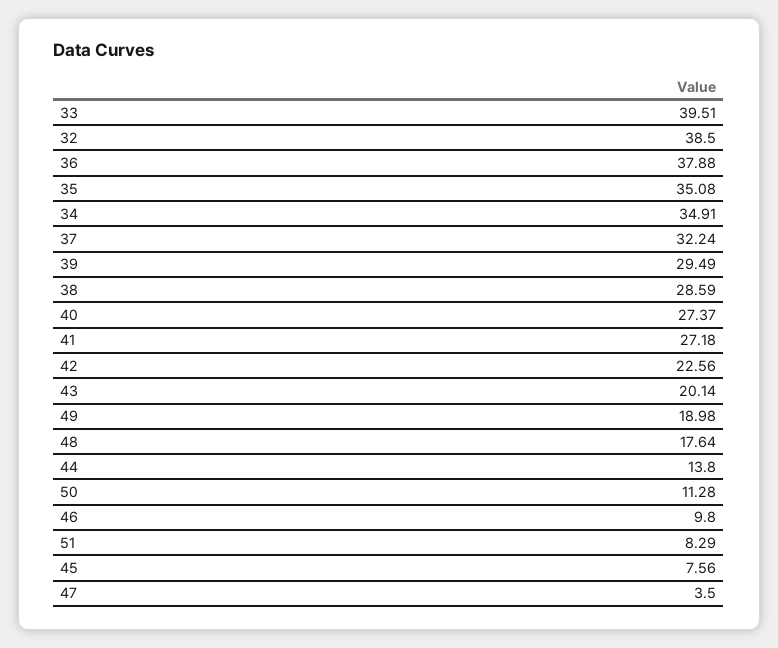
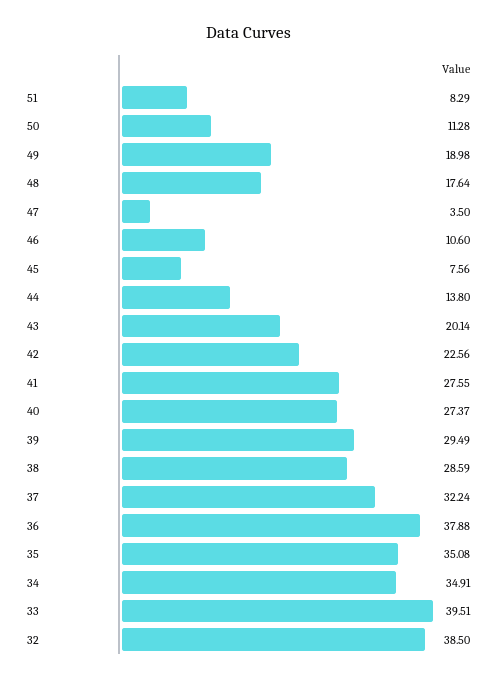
  {
    "33": 39.51,
    "32": 38.5,
    "36": 37.88,
    "35": 35.08,
    "34": 34.91,
    "37": 32.24,
    "39": 29.49,
    "38": 28.59,
    "40": 27.37,
-   "41": 27.18,
+   "41": 27.55,
    "42": 22.56,
    "43": 20.14,
    "49": 18.98,
    "48": 17.64,
    "44": 13.8,
    "50": 11.28,
-   "46": 9.8,
+   "46": 10.6,
    "51": 8.29,
    "45": 7.56,
    "47": 3.5
  }

